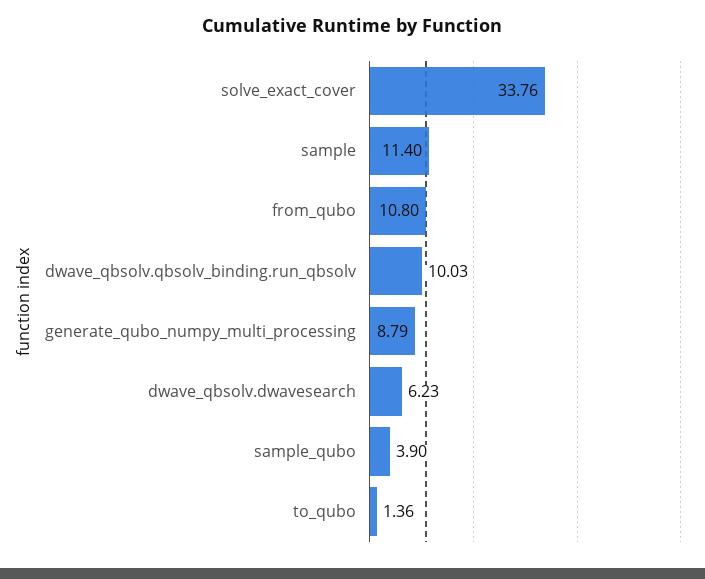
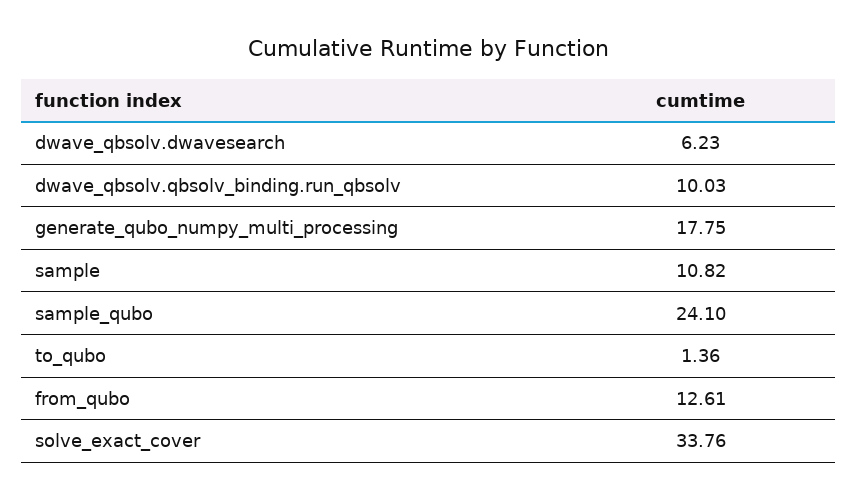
  {
    "solve_exact_cover": 33.76,
-   "sample": 11.4,
+   "sample": 10.82,
-   "from_qubo": 10.8,
+   "from_qubo": 12.61,
    "dwave_qbsolv.qbsolv_binding.run_qbsolv": 10.03,
-   "generate_qubo_numpy_multi_processing": 8.79,
+   "generate_qubo_numpy_multi_processing": 17.75,
    "dwave_qbsolv.dwavesearch": 6.23,
-   "sample_qubo": 3.9,
+   "sample_qubo": 24.1,
    "to_qubo": 1.36
  }

